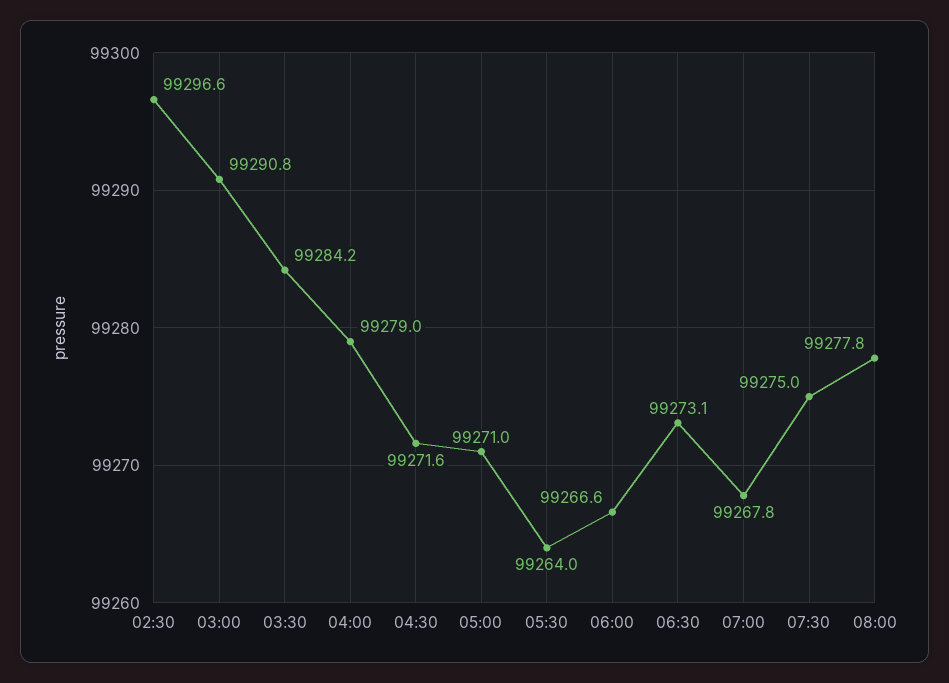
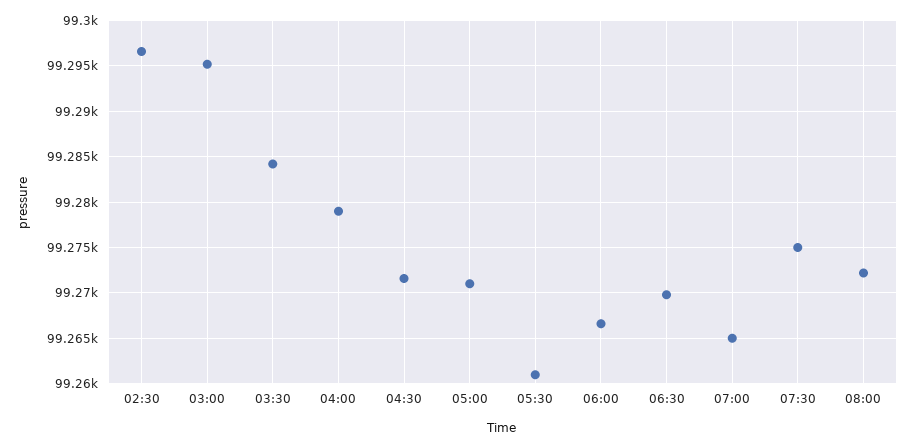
  {
    "02:30": 99296.6,
-   "03:00": 99290.8,
+   "03:00": 99295,
    "03:30": 99284.2,
    "04:00": 99279,
    "04:30": 99271.6,
    "05:00": 99271,
-   "05:30": 99264,
+   "05:30": 99261,
    "06:00": 99266.6,
-   "06:30": 99273.1,
+   "06:30": 99270,
-   "07:00": 99267.8,
+   "07:00": 99265,
    "07:30": 99275,
-   "08:00": 99277.8
+   "08:00": 99272
  }

